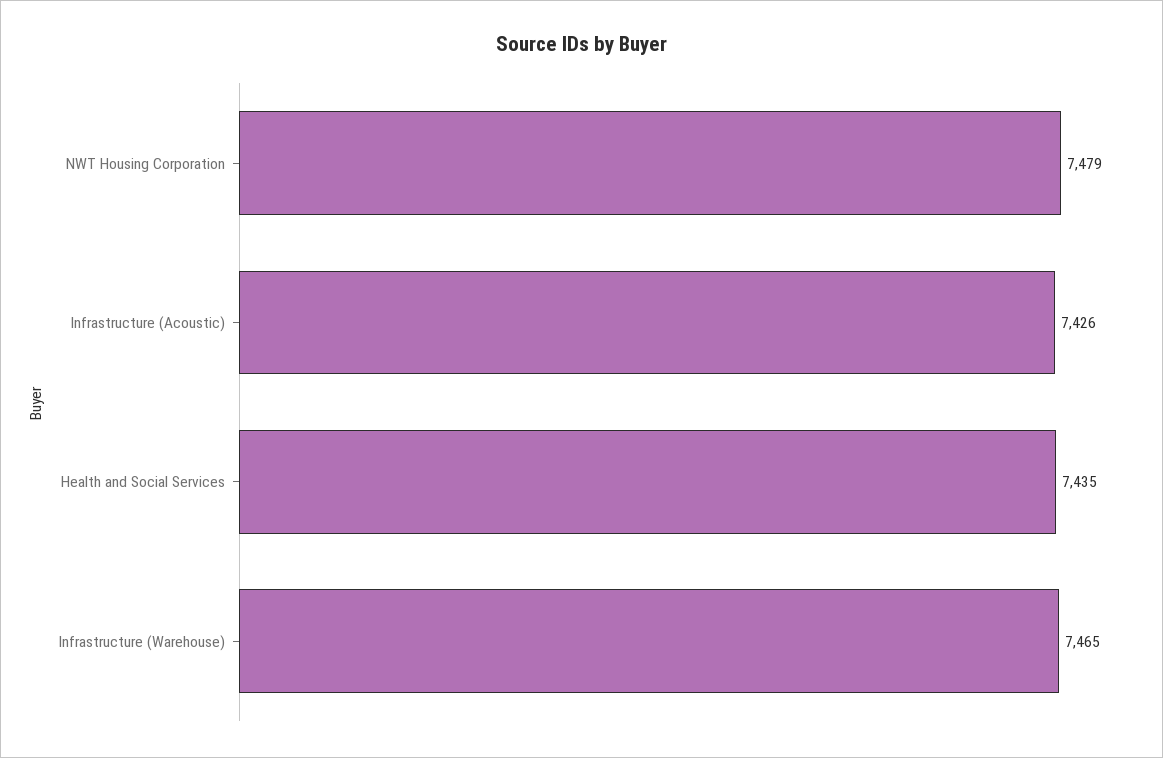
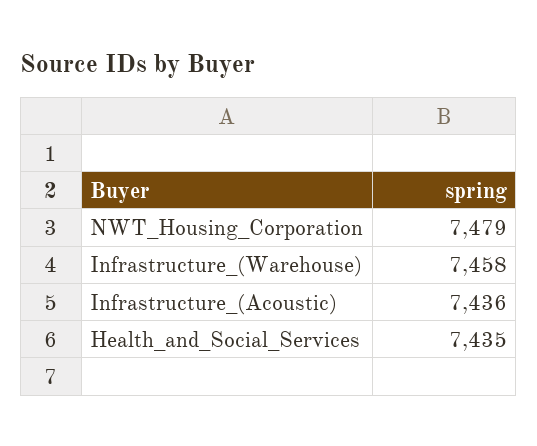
  {
    "NWT Housing Corporation": 7479,
-   "Infrastructure (Acoustic)": 7426,
+   "Infrastructure (Acoustic)": 7436,
    "Health and Social Services": 7435,
-   "Infrastructure (Warehouse)": 7465
+   "Infrastructure (Warehouse)": 7458
  }

